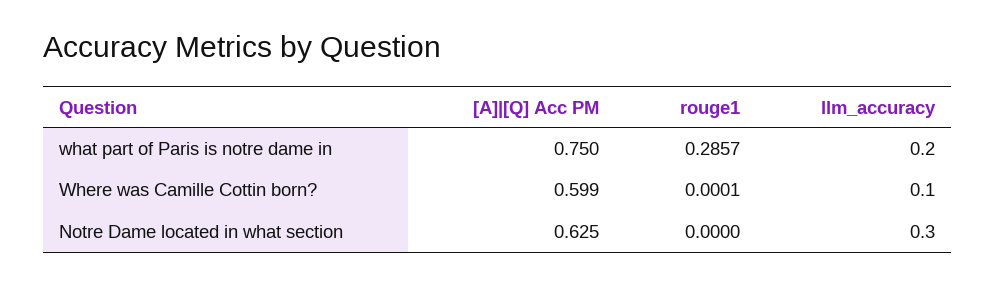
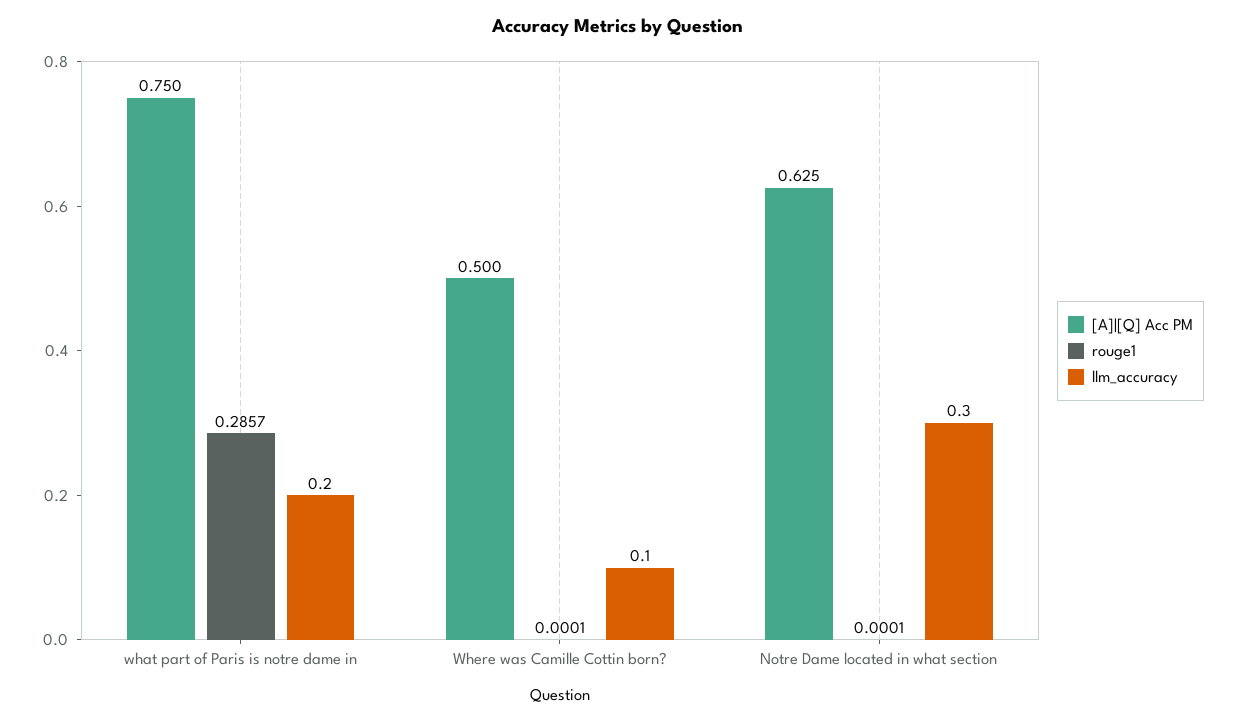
  {
    "[A]|[Q] Acc PM": {
      "what part of Paris is notre dame in": 0.75,
-     "Where was Camille Cottin born?": 0.599,
+     "Where was Camille Cottin born?": 0.5,
      "Notre Dame located in what section": 0.625
    },
    "rouge1": {
      "what part of Paris is notre dame in": 0.2857,
      "Where was Camille Cottin born?": 0.0001,
-     "Notre Dame located in what section": 0
+     "Notre Dame located in what section": 0.0001
    },
    "llm_accuracy": {
      "what part of Paris is notre dame in": 0.2,
      "Where was Camille Cottin born?": 0.1,
      "Notre Dame located in what section": 0.3
    }
  }

